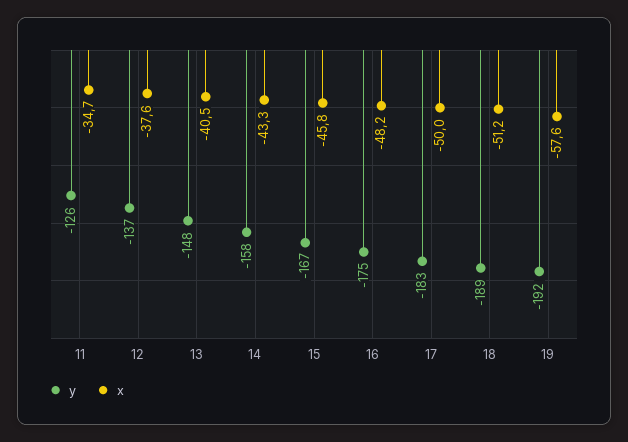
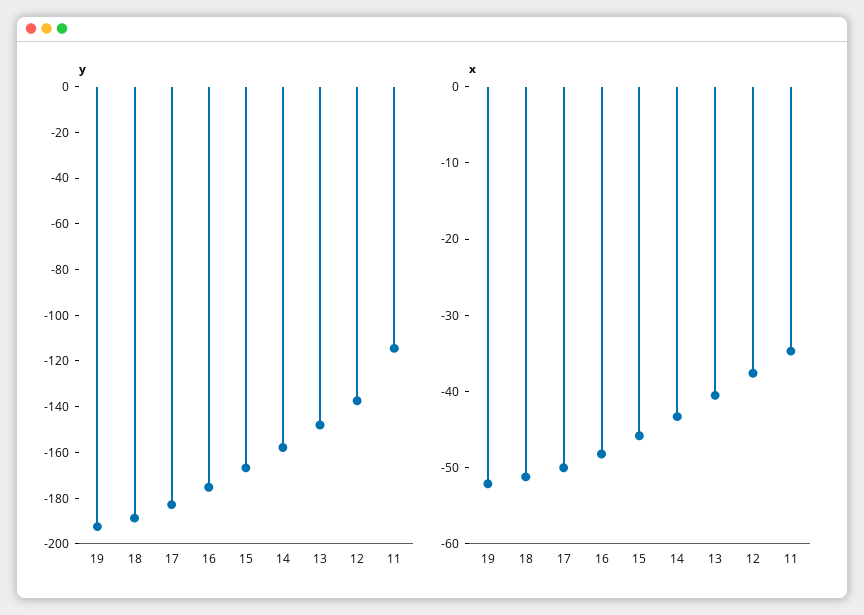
  {
    "y": {
-     "11": -126,
+     "11": -115,
      "12": -137,
      "13": -148,
      "14": -158,
      "15": -167,
      "16": -175,
      "17": -183,
      "18": -189,
      "19": -192
    },
    "x": {
      "11": -34.7,
      "12": -37.6,
      "13": -40.5,
      "14": -43.3,
      "15": -45.8,
      "16": -48.2,
      "17": -50,
      "18": -51.2,
-     "19": -57.6
+     "19": -52
    }
  }

